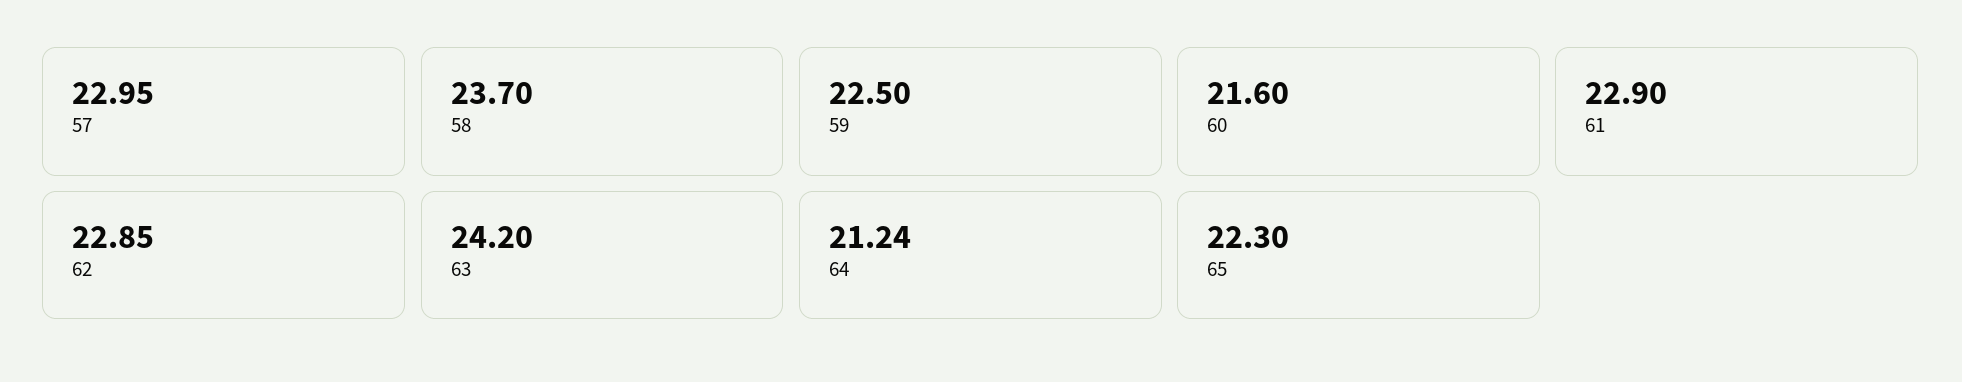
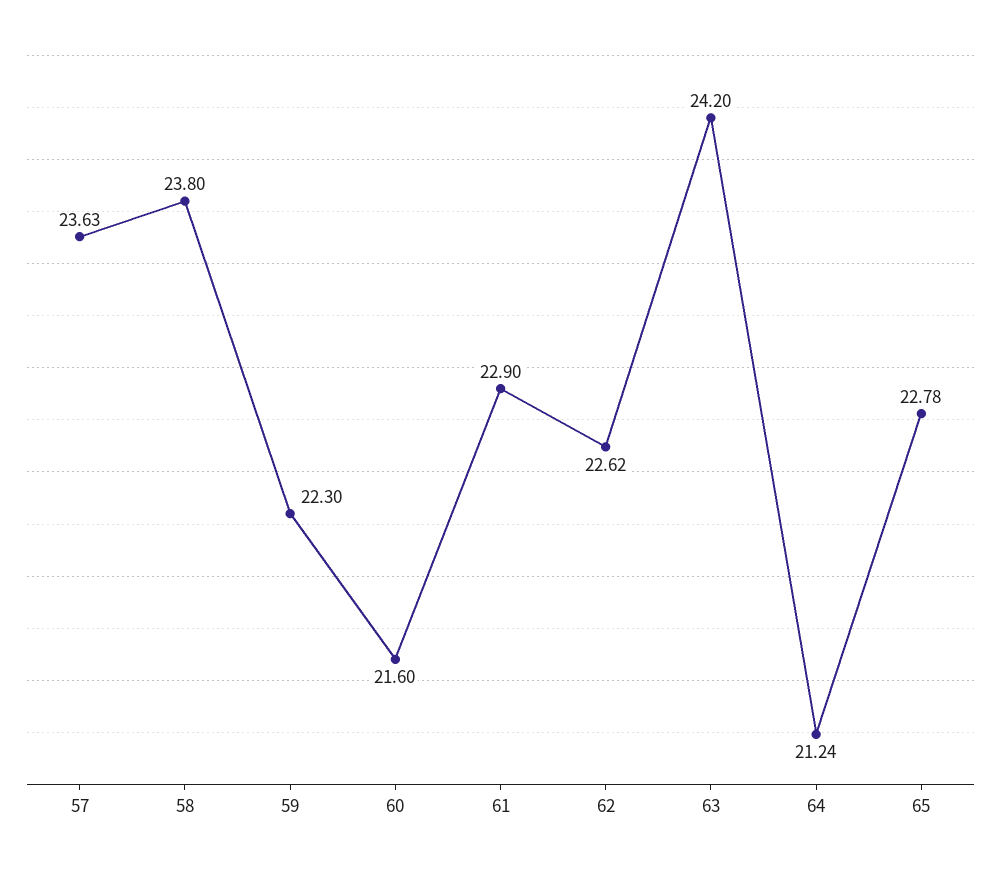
  {
-   "57": 22.95,
+   "57": 23.63,
-   "58": 23.7,
+   "58": 23.8,
-   "59": 22.5,
+   "59": 22.3,
    "60": 21.6,
    "61": 22.9,
-   "62": 22.85,
+   "62": 22.62,
    "63": 24.2,
    "64": 21.24,
-   "65": 22.3
+   "65": 22.78
  }

